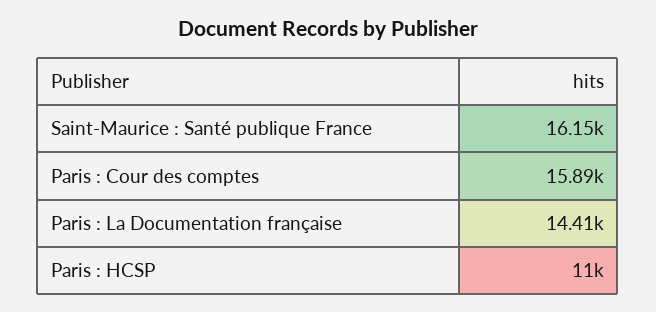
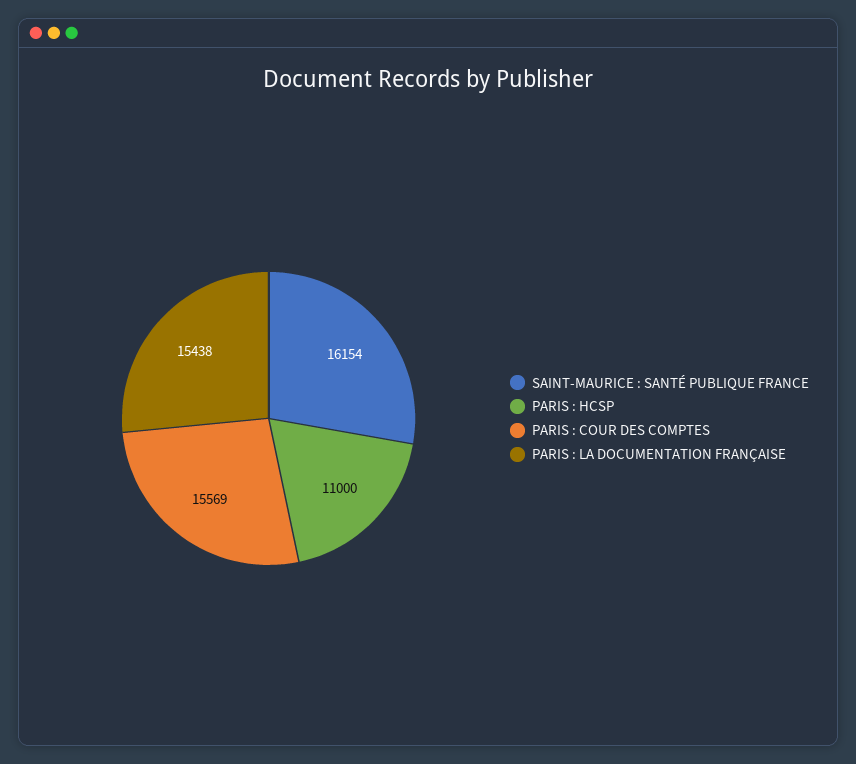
  {
    "Saint-Maurice : Santé publique France": 16154,
-   "Paris : Cour des comptes": 15890,
+   "Paris : Cour des comptes": 15569,
-   "Paris : La Documentation française": 14410,
+   "Paris : La Documentation française": 15438,
    "Paris : HCSP": 11000
  }

